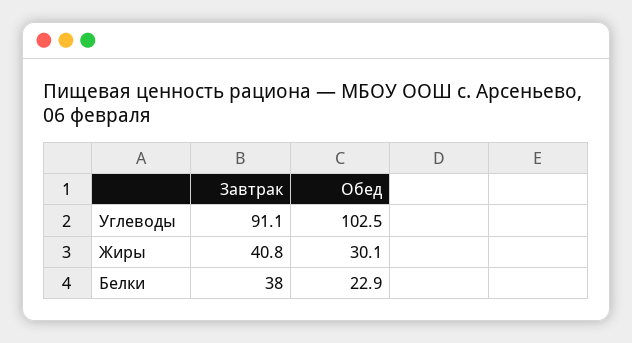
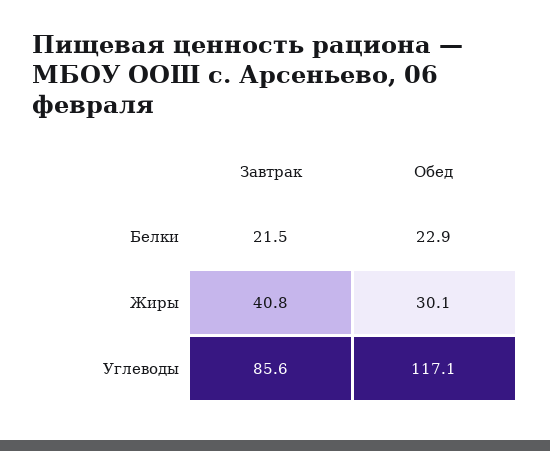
  {
    "Завтрак": {
-     "Углеводы": 91.1,
+     "Углеводы": 85.6,
      "Жиры": 40.8,
-     "Белки": 38
+     "Белки": 21.5
    },
    "Обед": {
-     "Углеводы": 102.5,
+     "Углеводы": 117.1,
      "Жиры": 30.1,
      "Белки": 22.9
    }
  }

